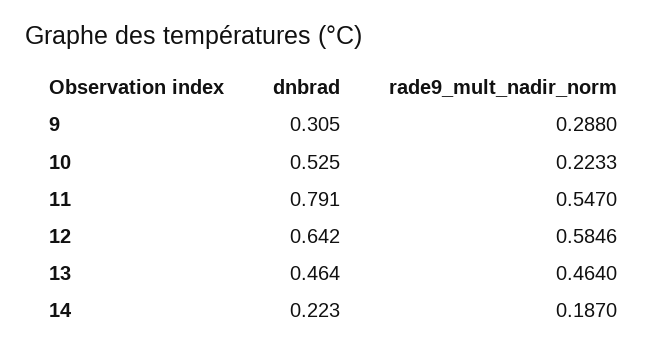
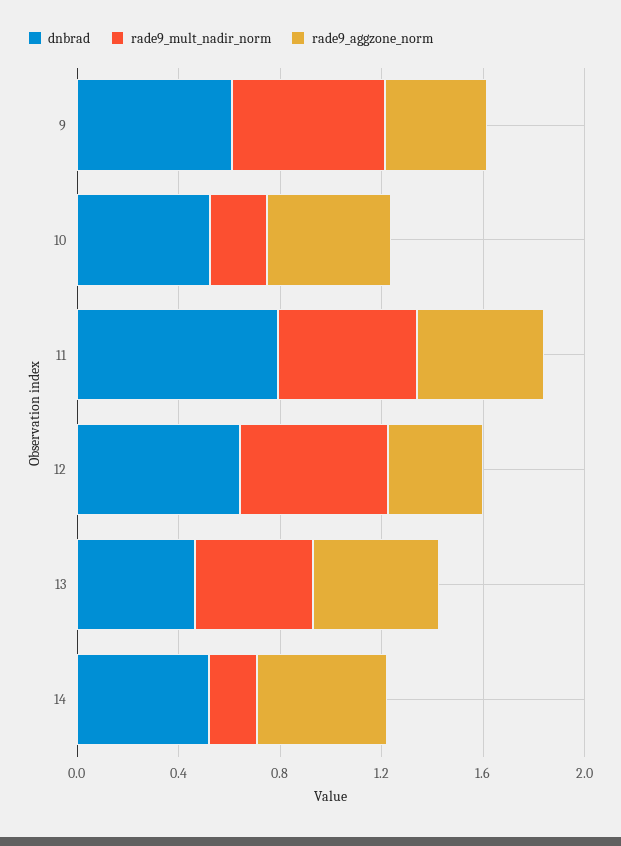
  {
    "dnbrad": {
-     "9": 0.305,
+     "9": 0.6,
      "10": 0.525,
      "11": 0.791,
      "12": 0.642,
      "13": 0.464,
-     "14": 0.223
+     "14": 0.5
    },
    "rade9_mult_nadir_norm": {
-     "9": 0.288,
+     "9": 0.6,
      "10": 0.2233,
      "11": 0.547,
      "12": 0.5846,
      "13": 0.464,
      "14": 0.187
-   }
+   },
+   "rade9_aggzone_norm": {
+     "9": 0.4,
+     "10": 0.5,
+     "11": 0.5,
+     "12": 0.4,
+     "13": 0.5,
+     "14": 0.5
+   }
  }

